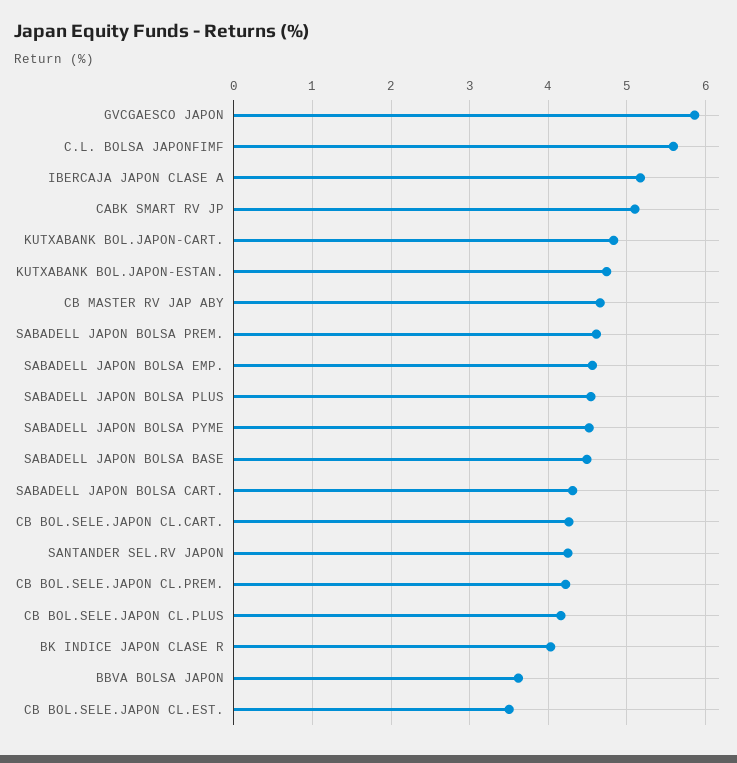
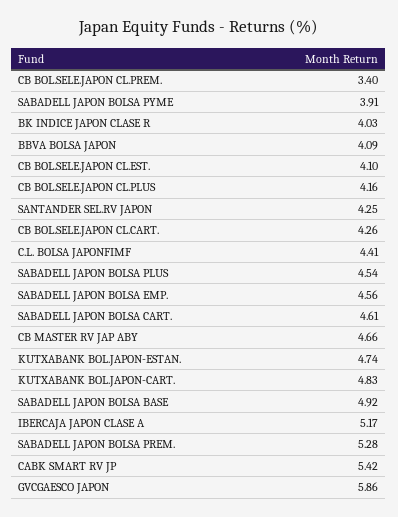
  {
    "GVCGAESCO JAPON": 5.86,
-   "C.L. BOLSA JAPONFIMF": 5.6,
+   "C.L. BOLSA JAPONFIMF": 4.41,
    "IBERCAJA JAPON CLASE A": 5.17,
-   "CABK SMART RV JP": 5.1,
+   "CABK SMART RV JP": 5.42,
    "KUTXABANK BOL.JAPON-CART.": 4.83,
    "KUTXABANK BOL.JAPON-ESTAN.": 4.74,
    "CB MASTER RV JAP ABY": 4.66,
-   "SABADELL JAPON BOLSA PREM.": 4.6,
+   "SABADELL JAPON BOLSA PREM.": 5.28,
    "SABADELL JAPON BOLSA EMP.": 4.56,
    "SABADELL JAPON BOLSA PLUS": 4.54,
-   "SABADELL JAPON BOLSA PYME": 4.5,
+   "SABADELL JAPON BOLSA PYME": 3.91,
-   "SABADELL JAPON BOLSA BASE": 4.5,
+   "SABADELL JAPON BOLSA BASE": 4.92,
-   "SABADELL JAPON BOLSA CART.": 4.3,
+   "SABADELL JAPON BOLSA CART.": 4.61,
    "CB BOL.SELE.JAPON CL.CART.": 4.26,
    "SANTANDER SEL.RV JAPON": 4.25,
-   "CB BOL.SELE.JAPON CL.PREM.": 4.2,
+   "CB BOL.SELE.JAPON CL.PREM.": 3.4,
    "CB BOL.SELE.JAPON CL.PLUS": 4.16,
    "BK INDICE JAPON CLASE R": 4.03,
-   "BBVA BOLSA JAPON": 3.6,
+   "BBVA BOLSA JAPON": 4.09,
-   "CB BOL.SELE.JAPON CL.EST.": 3.5
+   "CB BOL.SELE.JAPON CL.EST.": 4.1
  }

